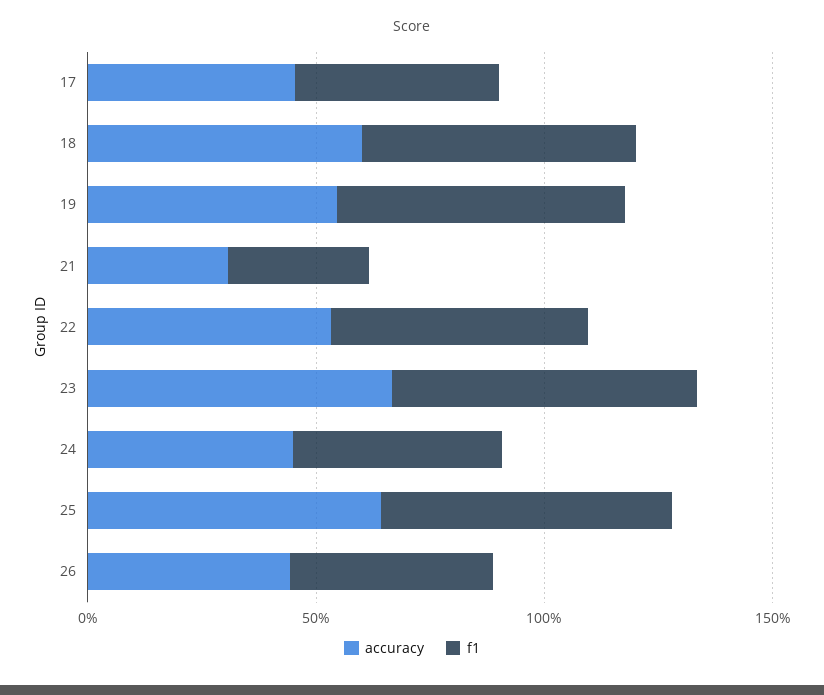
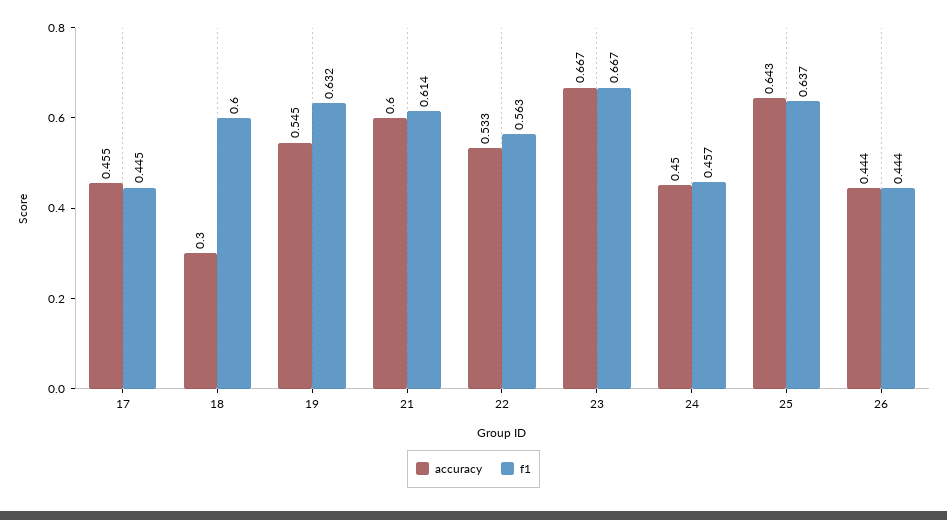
  {
    "accuracy": {
      "17": 0.455,
-     "18": 0.6,
+     "18": 0.3,
      "19": 0.545,
-     "21": 0.3,
+     "21": 0.6,
      "22": 0.533,
      "23": 0.667,
      "24": 0.45,
      "25": 0.643,
      "26": 0.444
    },
    "f1": {
      "17": 0.445,
      "18": 0.6,
      "19": 0.632,
-     "21": 0.3,
+     "21": 0.614,
      "22": 0.563,
      "23": 0.667,
      "24": 0.457,
      "25": 0.637,
      "26": 0.444
    }
  }

